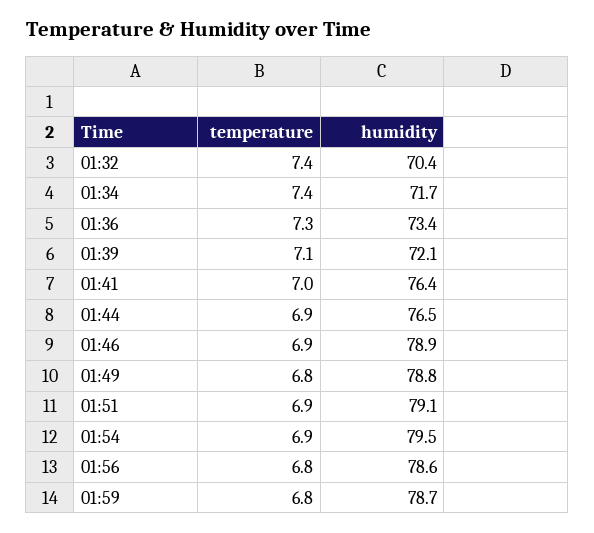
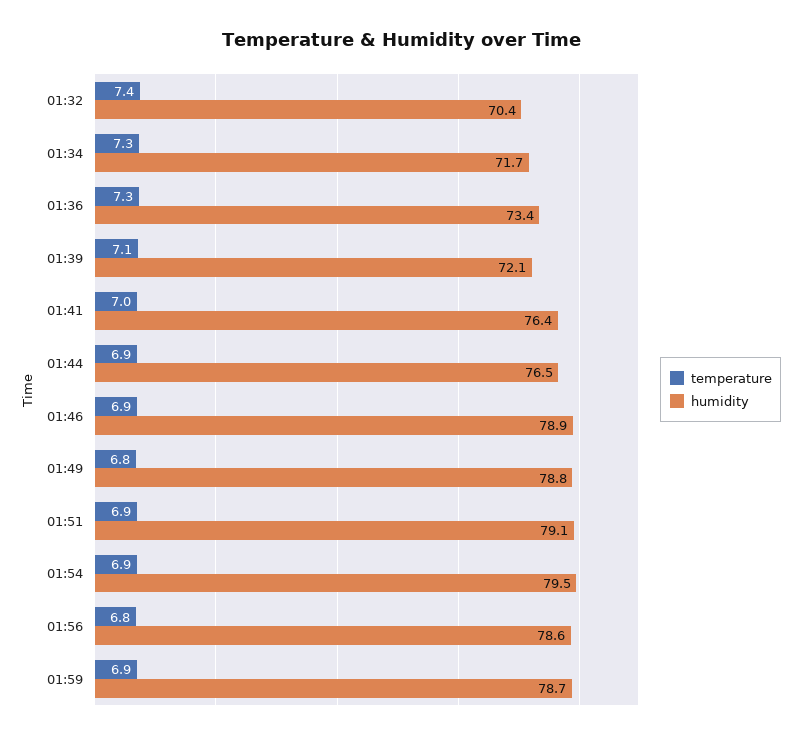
  {
    "temperature": {
      "01:32": 7.4,
-     "01:34": 7.4,
+     "01:34": 7.3,
      "01:36": 7.3,
      "01:39": 7.1,
      "01:41": 7,
      "01:44": 6.9,
      "01:46": 6.9,
      "01:49": 6.8,
      "01:51": 6.9,
      "01:54": 6.9,
      "01:56": 6.8,
-     "01:59": 6.8
+     "01:59": 6.9
    },
    "humidity": {
      "01:32": 70.4,
      "01:34": 71.7,
      "01:36": 73.4,
      "01:39": 72.1,
      "01:41": 76.4,
      "01:44": 76.5,
      "01:46": 78.9,
      "01:49": 78.8,
      "01:51": 79.1,
      "01:54": 79.5,
      "01:56": 78.6,
      "01:59": 78.7
    }
  }

